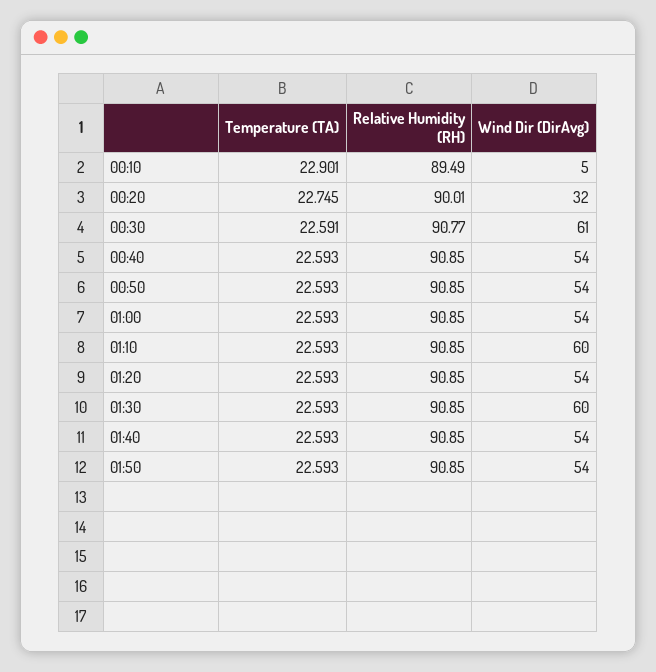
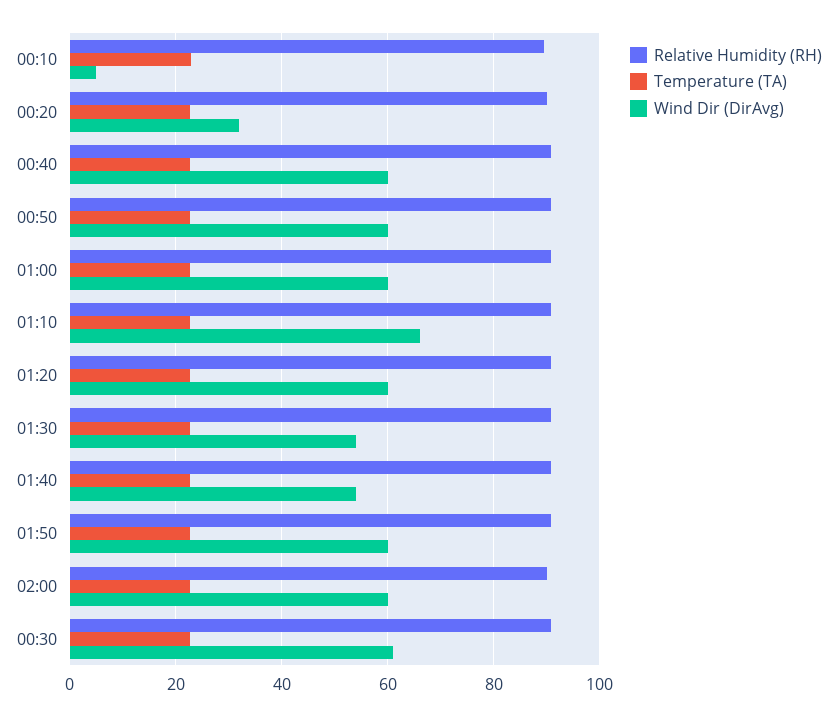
  {
    "Temperature (TA)": {
      "00:10": 22.901,
      "00:20": 22.745,
      "00:30": 22.591,
      "00:40": 22.593,
      "00:50": 22.593,
      "01:00": 22.593,
      "01:10": 22.593,
      "01:20": 22.593,
      "01:30": 22.593,
      "01:40": 22.593,
-     "01:50": 22.593
+     "01:50": 22.593,
+     "02:00": 22
    },
    "Relative Humidity (RH)": {
      "00:10": 89.49,
      "00:20": 90.01,
      "00:30": 90.77,
      "00:40": 90.85,
      "00:50": 90.85,
      "01:00": 90.85,
      "01:10": 90.85,
      "01:20": 90.85,
      "01:30": 90.85,
      "01:40": 90.85,
-     "01:50": 90.85
+     "01:50": 90.85,
+     "02:00": 90
    },
    "Wind Dir (DirAvg)": {
      "00:10": 5,
      "00:20": 32,
      "00:30": 61,
-     "00:40": 54,
+     "00:40": 60,
-     "00:50": 54,
+     "00:50": 60,
-     "01:00": 54,
+     "01:00": 60,
-     "01:10": 60,
+     "01:10": 66,
-     "01:20": 54,
+     "01:20": 60,
-     "01:30": 60,
+     "01:30": 54,
      "01:40": 54,
-     "01:50": 54
+     "01:50": 60,
+     "02:00": 60
    }
  }

